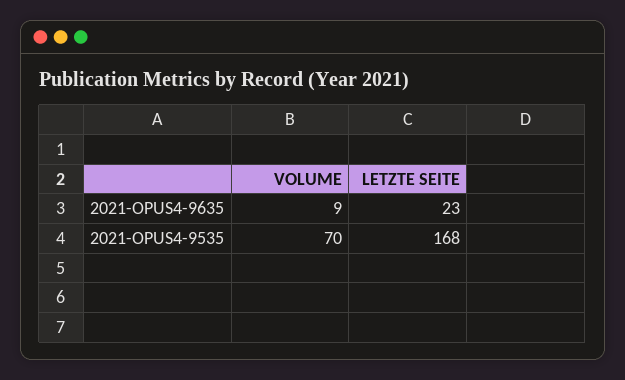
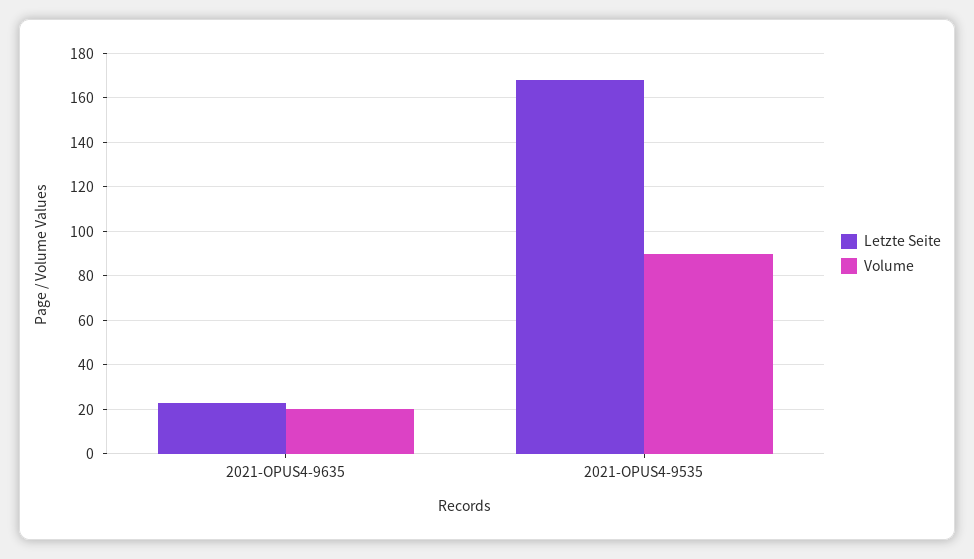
  {
    "VOLUME": {
-     "2021-OPUS4-9635": 9,
+     "2021-OPUS4-9635": 20,
-     "2021-OPUS4-9535": 70
+     "2021-OPUS4-9535": 90
    },
    "LETZTE SEITE": {
      "2021-OPUS4-9635": 23,
      "2021-OPUS4-9535": 168
    }
  }

